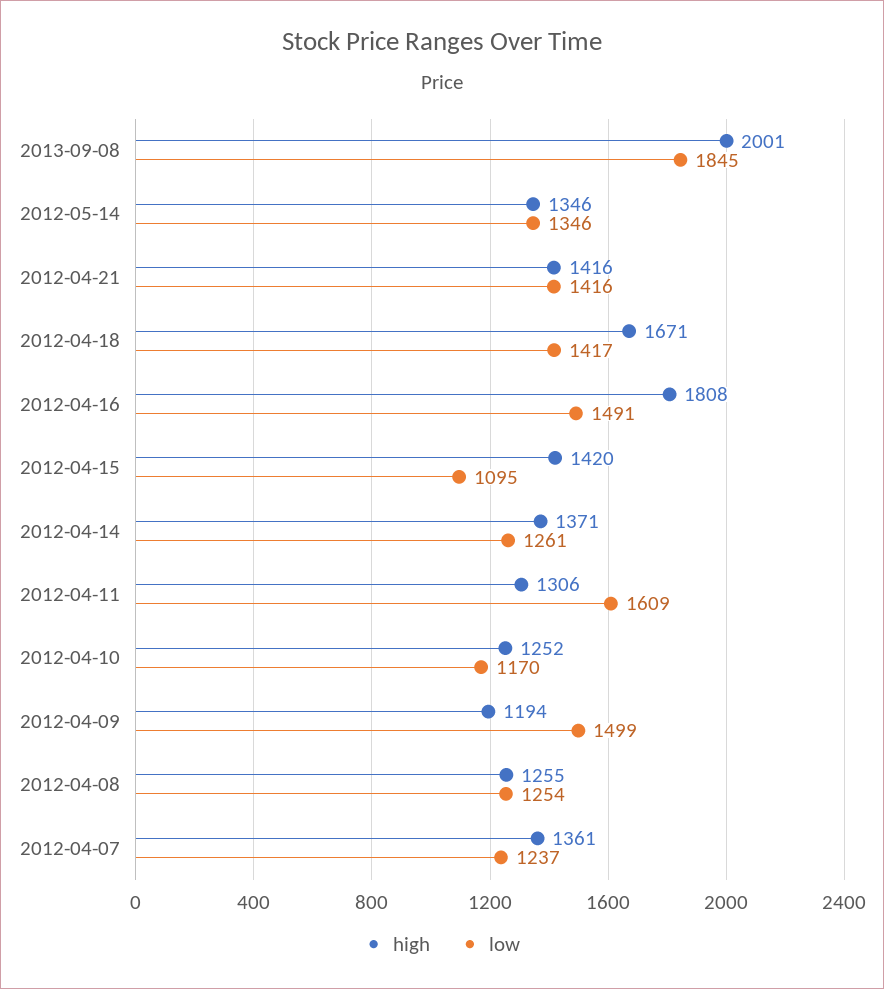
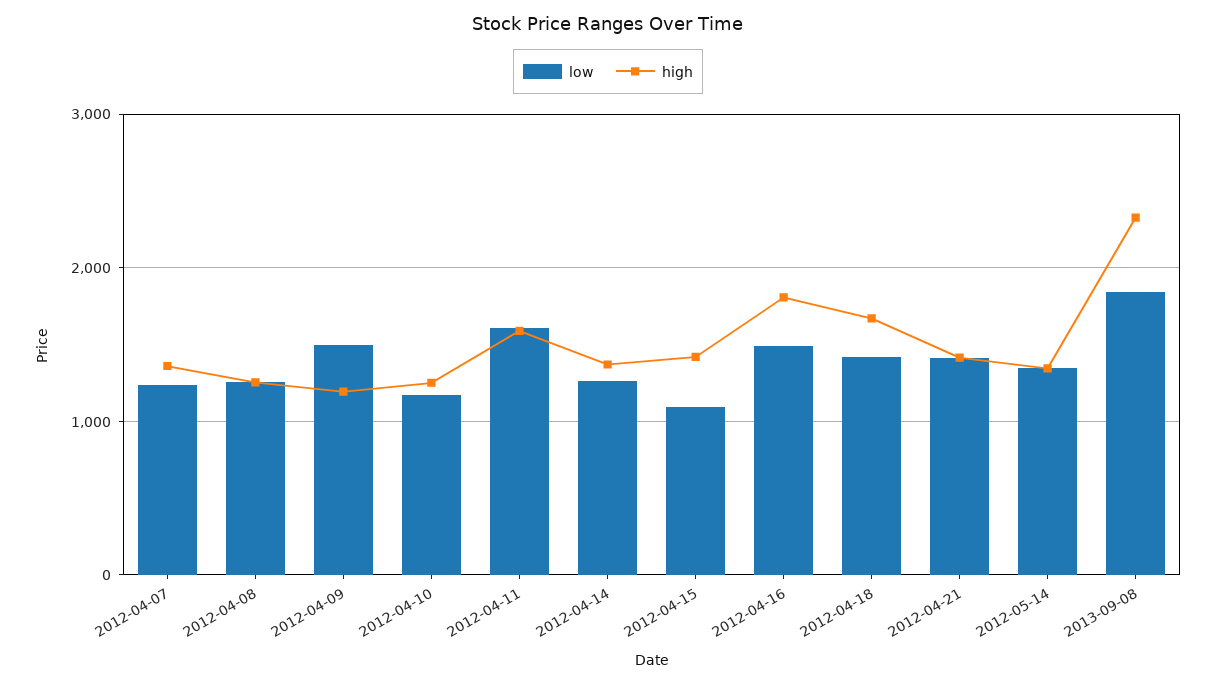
  {
    "high": {
-     "2013-09-08": 2001,
+     "2013-09-08": 2300,
      "2012-05-14": 1346,
      "2012-04-21": 1416,
      "2012-04-18": 1671,
      "2012-04-16": 1808,
      "2012-04-15": 1420,
      "2012-04-14": 1371,
-     "2012-04-11": 1306,
+     "2012-04-11": 1600,
      "2012-04-10": 1252,
      "2012-04-09": 1194,
      "2012-04-08": 1255,
      "2012-04-07": 1361
    },
    "low": {
      "2013-09-08": 1845,
      "2012-05-14": 1346,
      "2012-04-21": 1416,
      "2012-04-18": 1417,
      "2012-04-16": 1491,
      "2012-04-15": 1095,
      "2012-04-14": 1261,
      "2012-04-11": 1609,
      "2012-04-10": 1170,
      "2012-04-09": 1499,
      "2012-04-08": 1254,
      "2012-04-07": 1237
    }
  }

